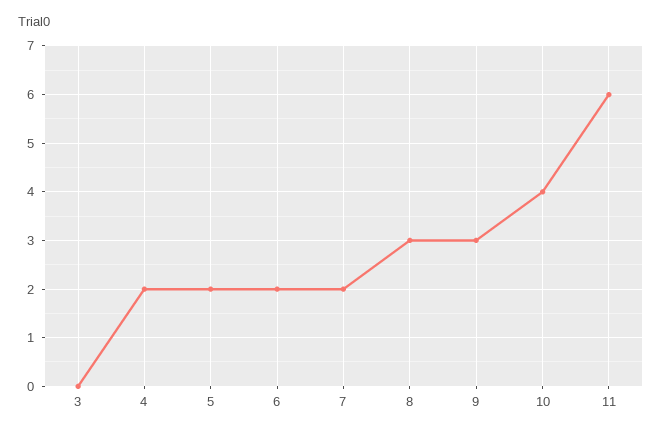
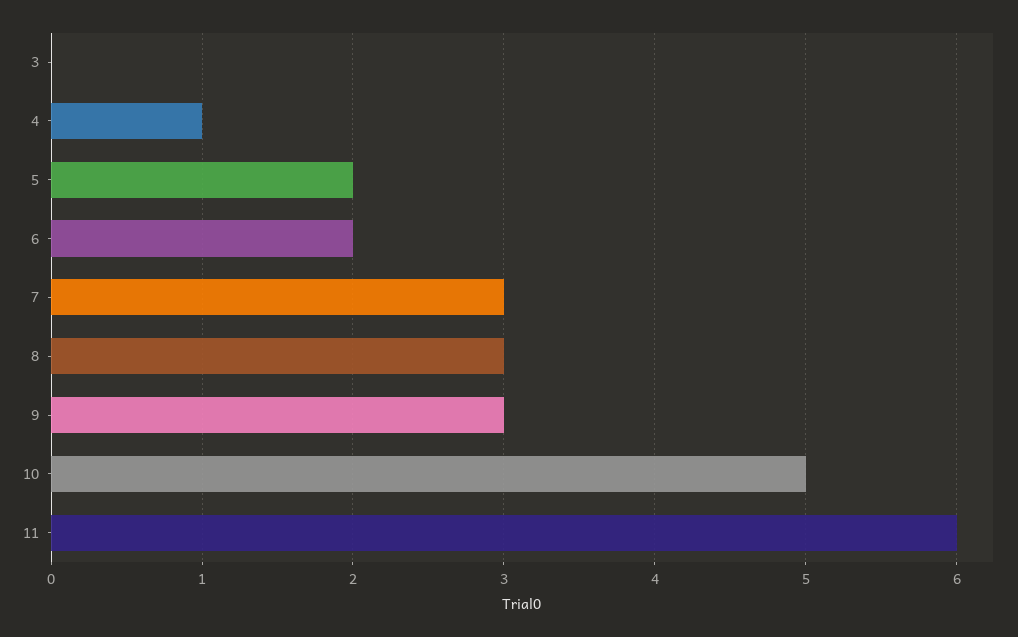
  {
    "3": 0,
-   "4": 2,
+   "4": 1,
    "5": 2,
    "6": 2,
-   "7": 2,
+   "7": 3,
    "8": 3,
    "9": 3,
-   "10": 4,
+   "10": 5,
    "11": 6
  }

